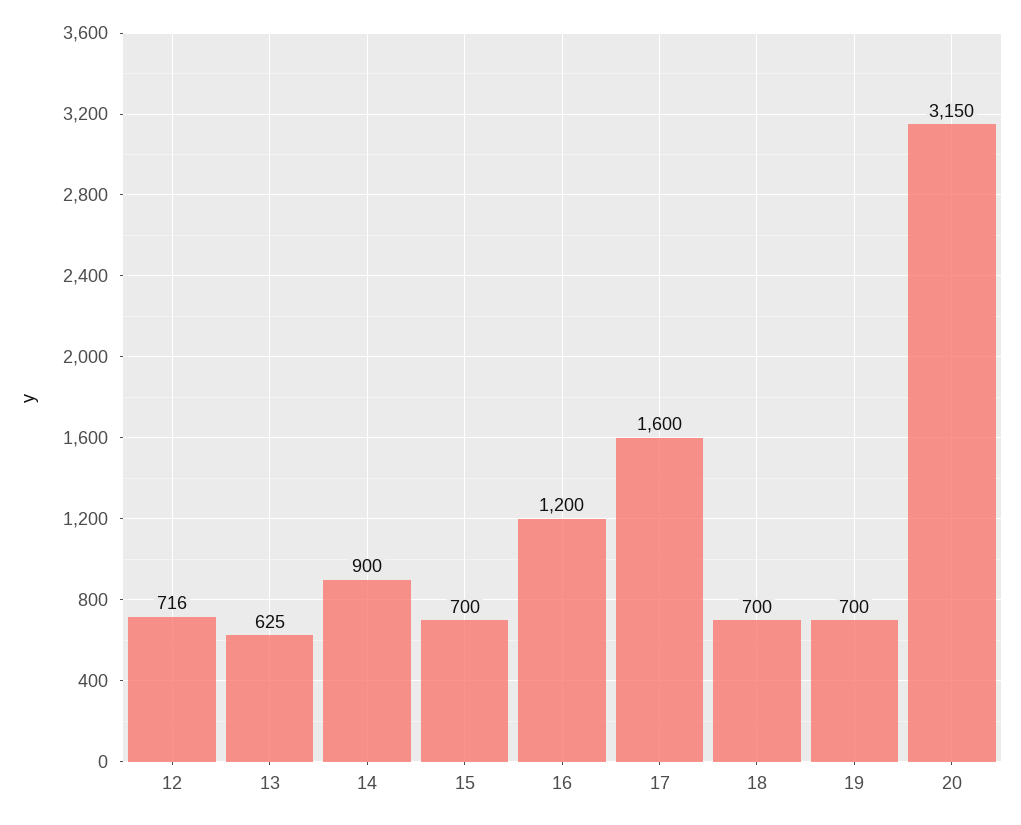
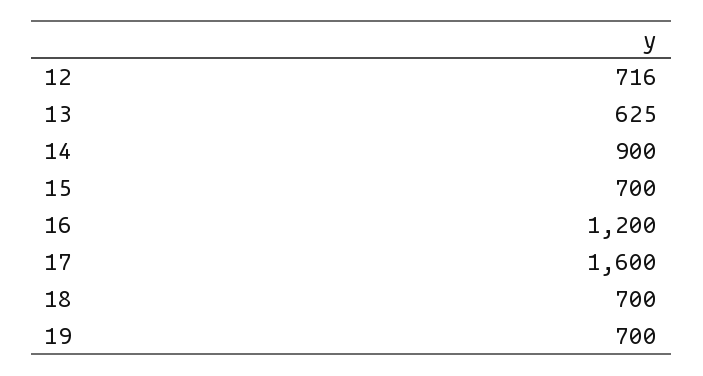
  {
    "12": 716,
    "13": 625,
    "14": 900,
    "15": 700,
    "16": 1200,
    "17": 1600,
    "18": 700,
-   "19": 700,
+   "19": 700
-   "20": 3150
  }

